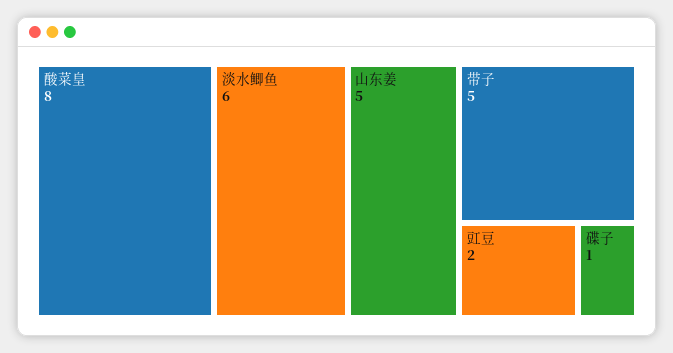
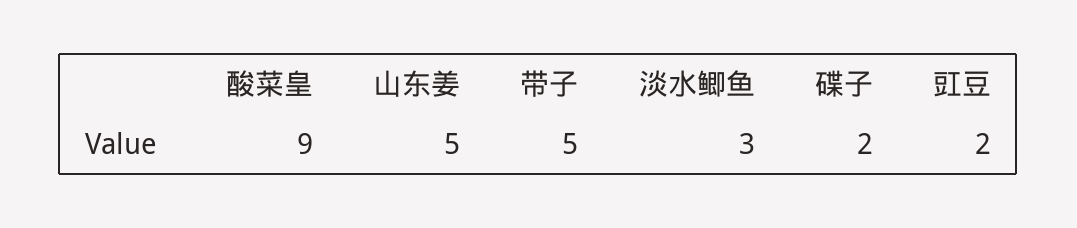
  {
-   "酸菜皇": 8,
+   "酸菜皇": 9,
-   "淡水鲫鱼": 6,
+   "淡水鲫鱼": 3,
    "山东姜": 5,
    "带子": 5,
    "豇豆": 2,
-   "碟子": 1
+   "碟子": 2
  }

